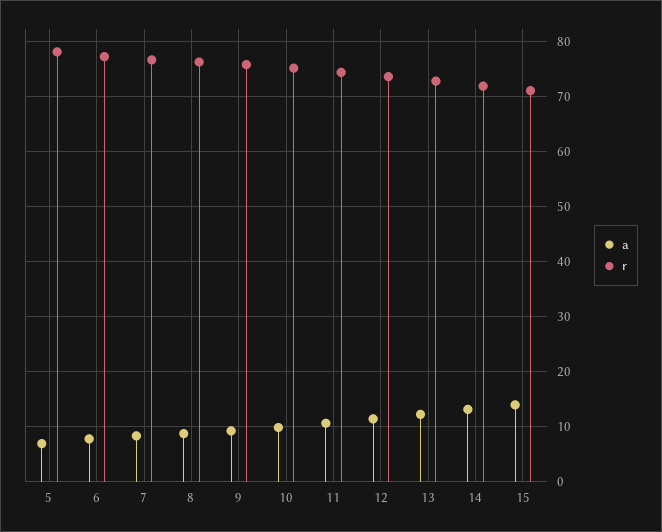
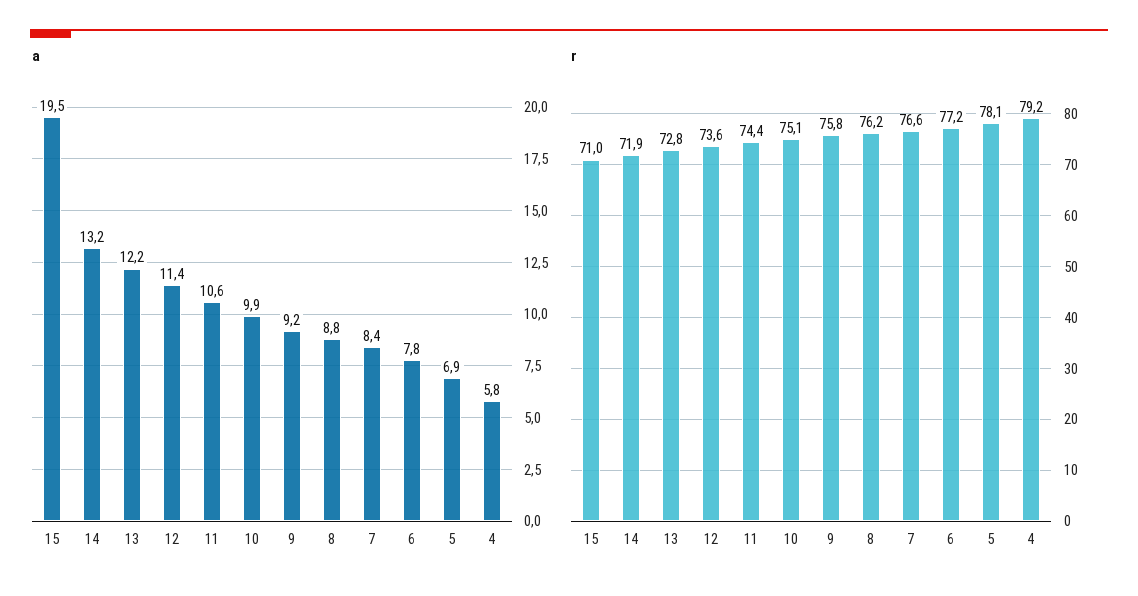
  {
    "a": {
      "5": 6.9,
      "6": 7.8,
      "7": 8.4,
      "8": 8.8,
      "9": 9.2,
      "10": 9.9,
      "11": 10.6,
      "12": 11.4,
      "13": 12.2,
      "14": 13.2,
-     "15": 14
+     "15": 19.5,
+     "4": 5.8
    },
    "r": {
      "5": 78.1,
      "6": 77.2,
      "7": 76.6,
      "8": 76.2,
      "9": 75.8,
      "10": 75.1,
      "11": 74.4,
      "12": 73.6,
      "13": 72.8,
      "14": 71.9,
-     "15": 71
+     "15": 71,
+     "4": 79.2
    }
  }

